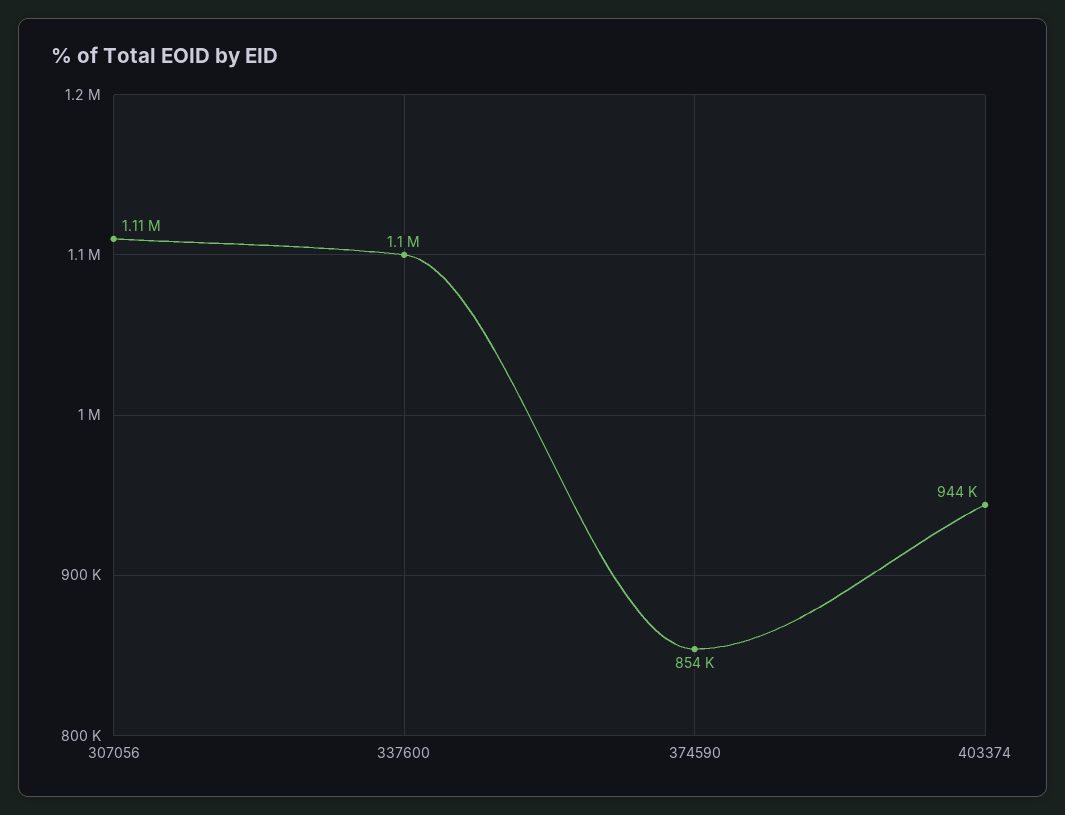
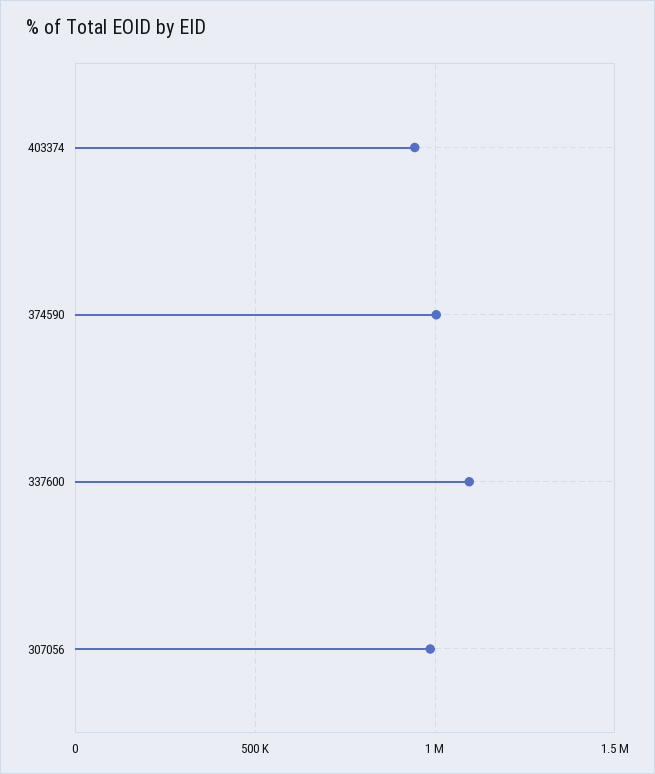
  {
-   "307056": 1110000,
+   "307056": 1000000,
    "337600": 1100000,
-   "374590": 854000,
+   "374590": 1000000,
    "403374": 944000
  }

